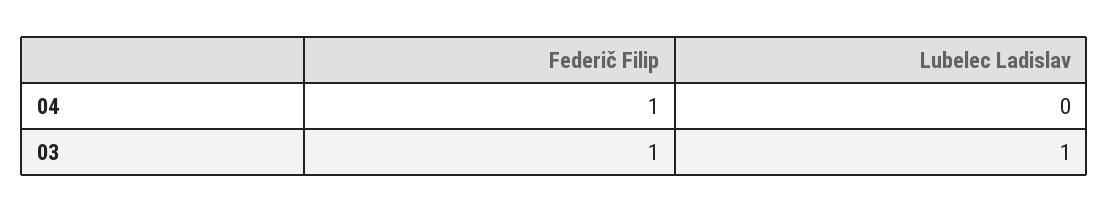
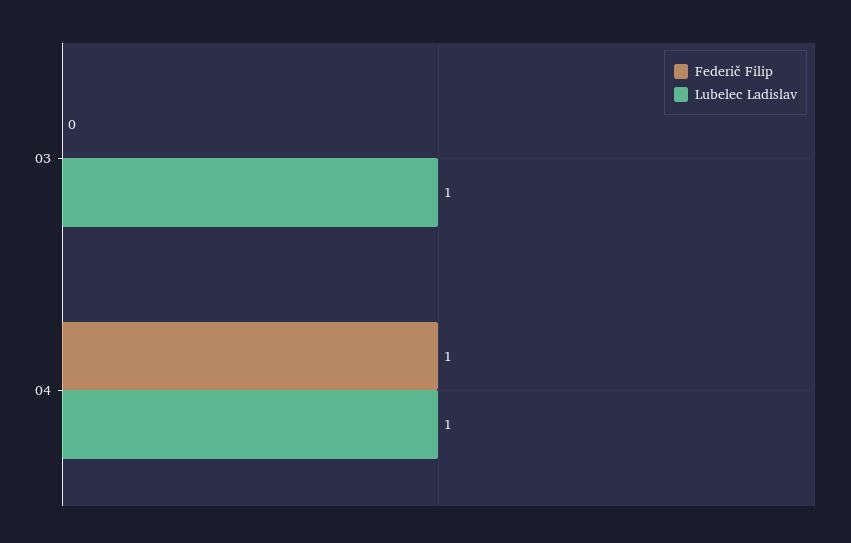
  {
    "Federič Filip": {
      "04": 1,
-     "03": 1
+     "03": 0
    },
    "Lubelec Ladislav": {
-     "04": 0,
+     "04": 1,
      "03": 1
    }
  }

